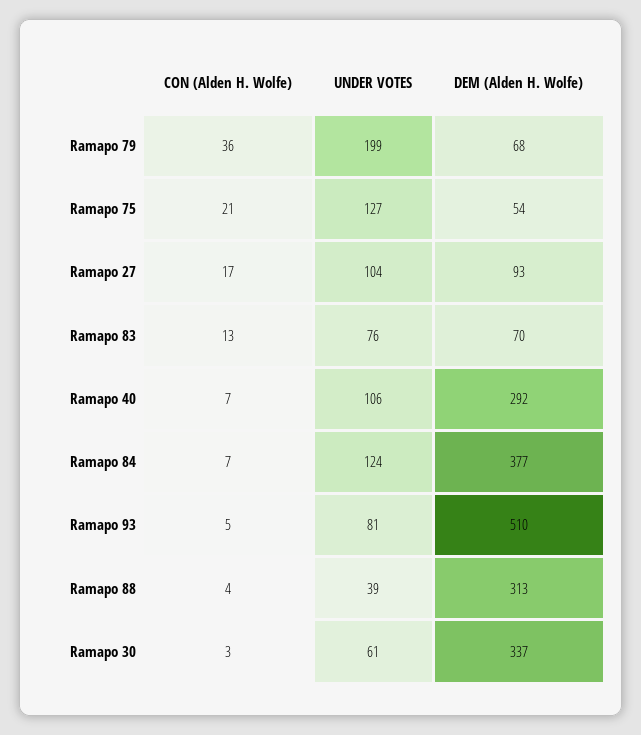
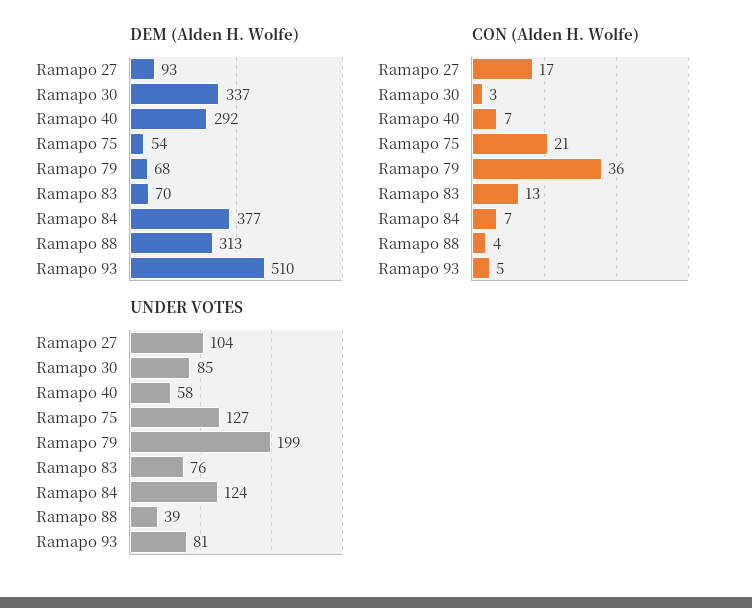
  {
    "CON (Alden H. Wolfe)": {
      "Ramapo 79": 36,
      "Ramapo 75": 21,
      "Ramapo 27": 17,
      "Ramapo 83": 13,
      "Ramapo 40": 7,
      "Ramapo 84": 7,
      "Ramapo 93": 5,
      "Ramapo 88": 4,
      "Ramapo 30": 3
    },
    "UNDER VOTES": {
      "Ramapo 79": 199,
      "Ramapo 75": 127,
      "Ramapo 27": 104,
      "Ramapo 83": 76,
-     "Ramapo 40": 106,
+     "Ramapo 40": 58,
      "Ramapo 84": 124,
      "Ramapo 93": 81,
      "Ramapo 88": 39,
-     "Ramapo 30": 61
+     "Ramapo 30": 85
    },
    "DEM (Alden H. Wolfe)": {
      "Ramapo 79": 68,
      "Ramapo 75": 54,
      "Ramapo 27": 93,
      "Ramapo 83": 70,
      "Ramapo 40": 292,
      "Ramapo 84": 377,
      "Ramapo 93": 510,
      "Ramapo 88": 313,
      "Ramapo 30": 337
    }
  }

